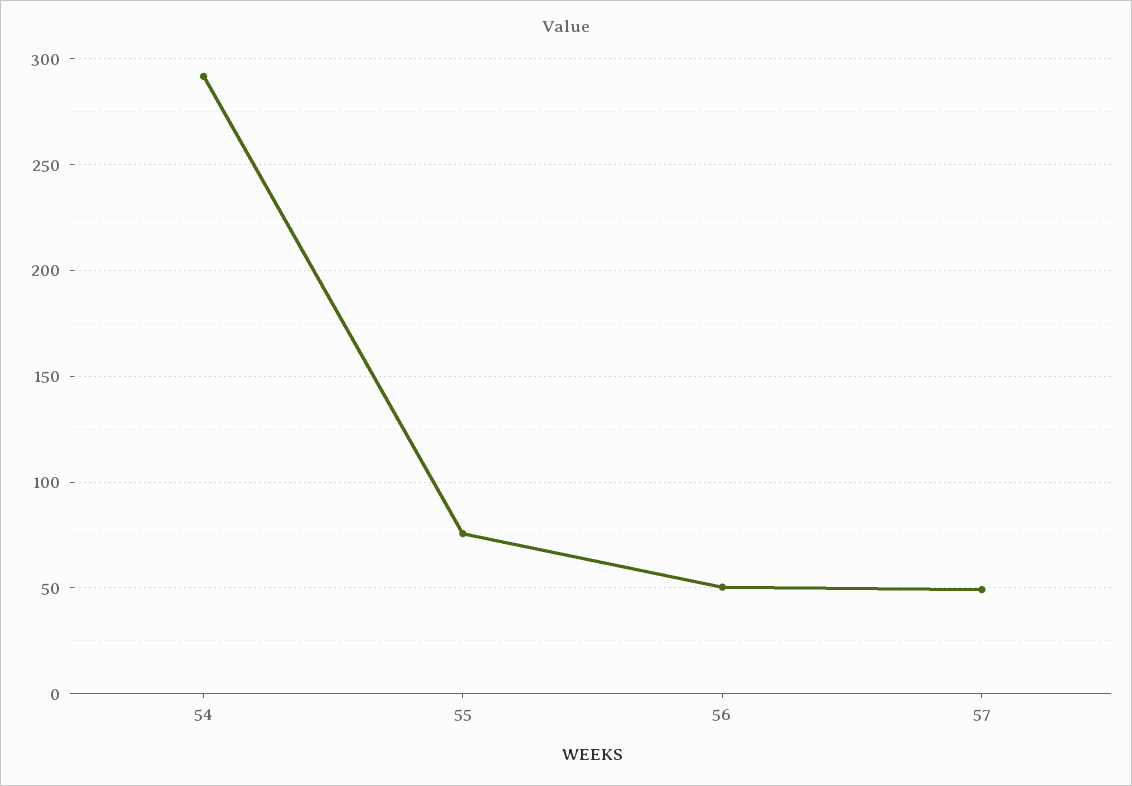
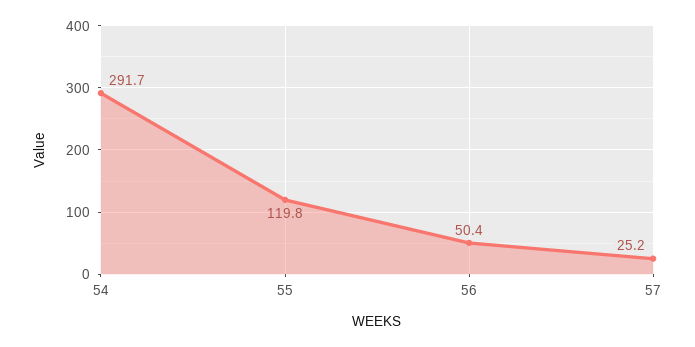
  {
    "54": 291.7,
-   "55": 75,
+   "55": 119.8,
    "56": 50.4,
-   "57": 50
+   "57": 25.2
  }

